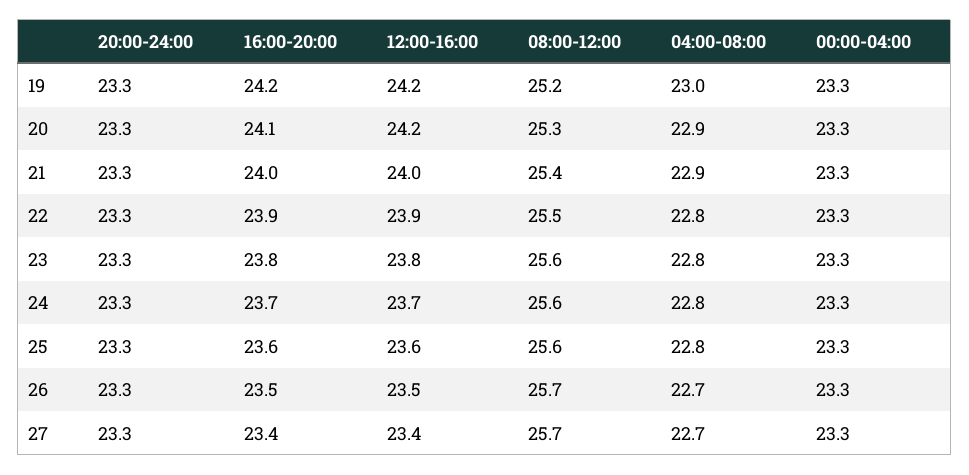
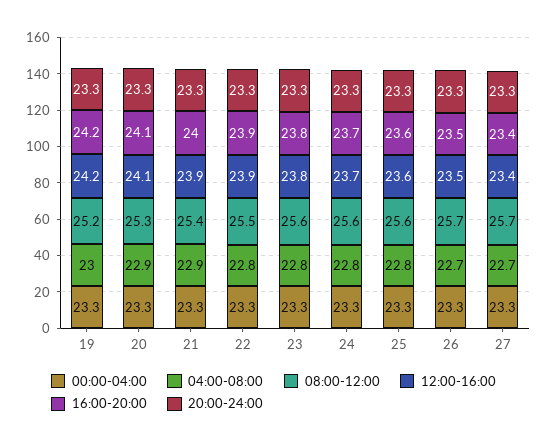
  {
    "20:00-24:00": {
      "19": 23.3,
      "20": 23.3,
      "21": 23.3,
      "22": 23.3,
      "23": 23.3,
      "24": 23.3,
      "25": 23.3,
      "26": 23.3,
      "27": 23.3
    },
    "16:00-20:00": {
      "19": 24.2,
      "20": 24.1,
      "21": 24,
      "22": 23.9,
      "23": 23.8,
      "24": 23.7,
      "25": 23.6,
      "26": 23.5,
      "27": 23.4
    },
    "12:00-16:00": {
      "19": 24.2,
-     "20": 24.2,
+     "20": 24.1,
-     "21": 24,
+     "21": 23.9,
      "22": 23.9,
      "23": 23.8,
      "24": 23.7,
      "25": 23.6,
      "26": 23.5,
      "27": 23.4
    },
    "08:00-12:00": {
      "19": 25.2,
      "20": 25.3,
      "21": 25.4,
      "22": 25.5,
      "23": 25.6,
      "24": 25.6,
      "25": 25.6,
      "26": 25.7,
      "27": 25.7
    },
    "04:00-08:00": {
      "19": 23,
      "20": 22.9,
      "21": 22.9,
      "22": 22.8,
      "23": 22.8,
      "24": 22.8,
      "25": 22.8,
      "26": 22.7,
      "27": 22.7
    },
    "00:00-04:00": {
      "19": 23.3,
      "20": 23.3,
      "21": 23.3,
      "22": 23.3,
      "23": 23.3,
      "24": 23.3,
      "25": 23.3,
      "26": 23.3,
      "27": 23.3
    }
  }

